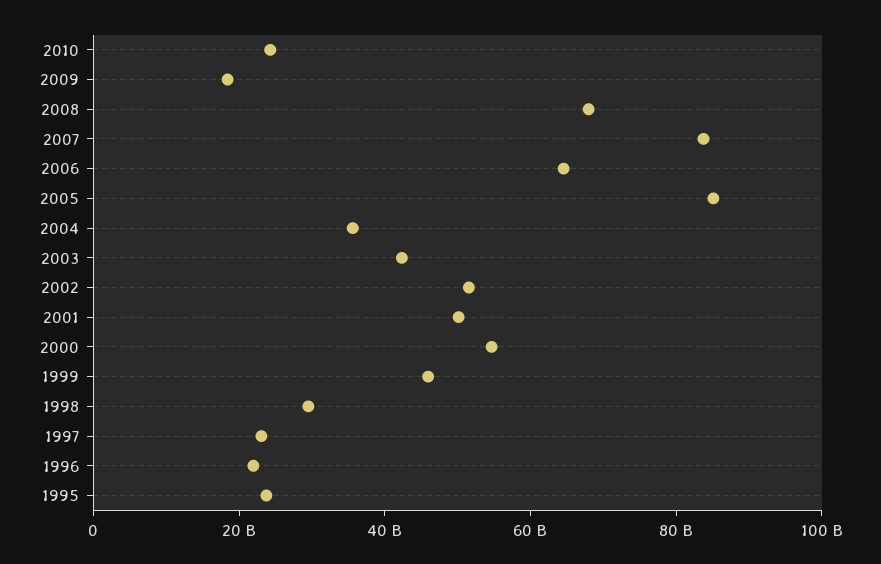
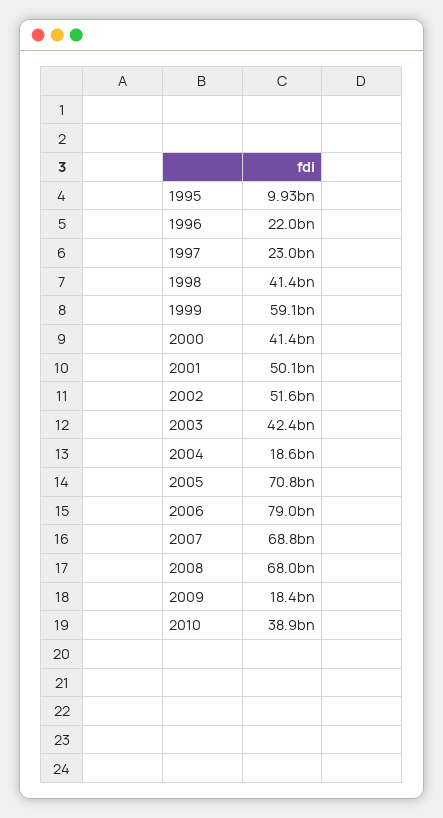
  {
-   "2010": 25000000000,
+   "2010": 38900000000,
    "2009": 18400000000,
    "2008": 68000000000,
-   "2007": 85000000000,
+   "2007": 68800000000,
-   "2006": 65000000000,
+   "2006": 79000000000,
-   "2005": 85000000000,
+   "2005": 70800000000,
-   "2004": 35000000000,
+   "2004": 18600000000,
    "2003": 42400000000,
    "2002": 51600000000,
    "2001": 50100000000,
-   "2000": 55000000000,
+   "2000": 41400000000,
-   "1999": 45000000000,
+   "1999": 59100000000,
-   "1998": 30000000000,
+   "1998": 41400000000,
    "1997": 23000000000,
    "1996": 22000000000,
-   "1995": 25000000000
+   "1995": 9930000000
  }

